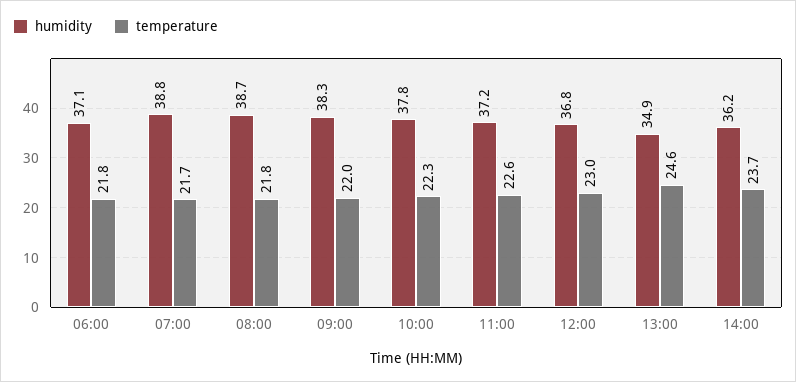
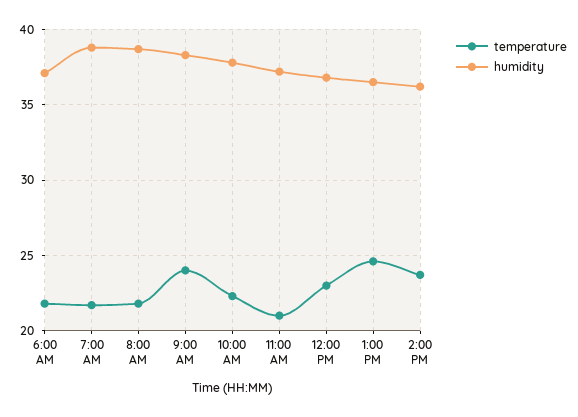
  {
    "humidity": {
      "06:00": 37.1,
      "07:00": 38.8,
      "08:00": 38.7,
      "09:00": 38.3,
      "10:00": 37.8,
      "11:00": 37.2,
      "12:00": 36.8,
-     "13:00": 34.9,
+     "13:00": 36.5,
      "14:00": 36.2
    },
    "temperature": {
      "06:00": 21.8,
      "07:00": 21.7,
      "08:00": 21.8,
-     "09:00": 22,
+     "09:00": 24,
      "10:00": 22.3,
-     "11:00": 22.6,
+     "11:00": 21,
      "12:00": 23,
      "13:00": 24.6,
      "14:00": 23.7
    }
  }

